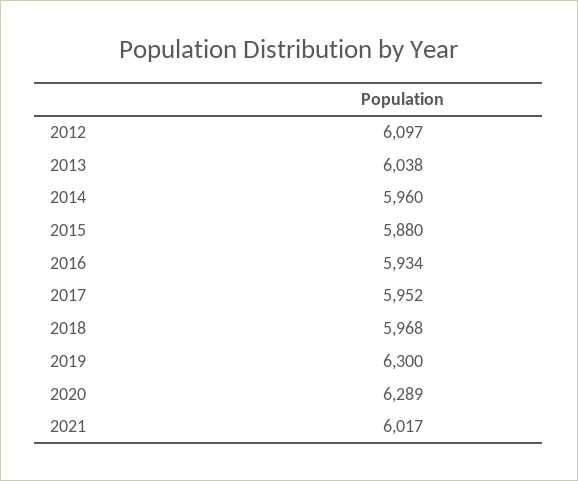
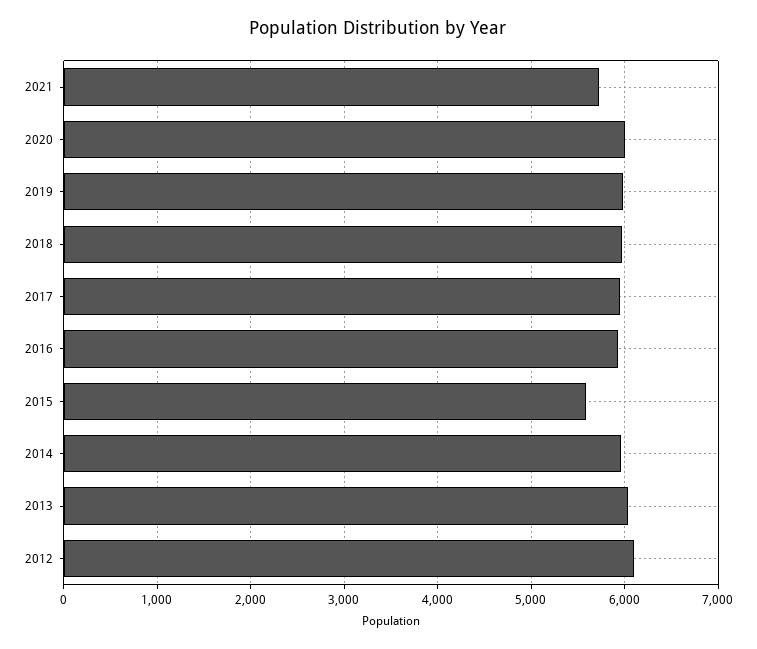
  {
    "2012": 6097,
    "2013": 6038,
    "2014": 5960,
-   "2015": 5880,
+   "2015": 5600,
    "2016": 5934,
    "2017": 5952,
    "2018": 5968,
-   "2019": 6300,
+   "2019": 6000,
-   "2020": 6289,
+   "2020": 6000,
-   "2021": 6017
+   "2021": 5700
  }

